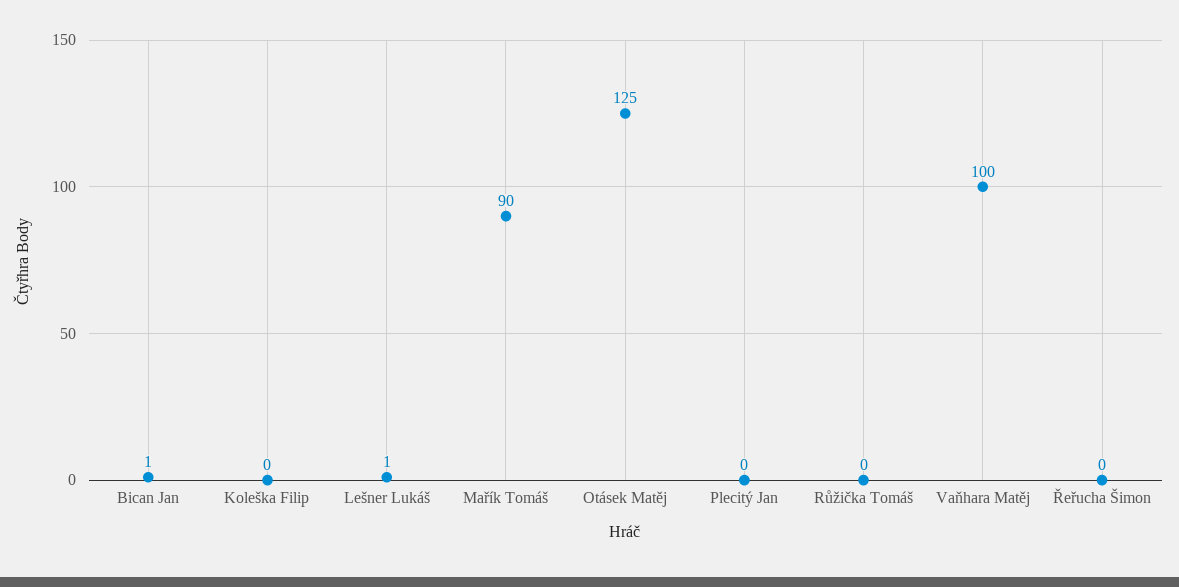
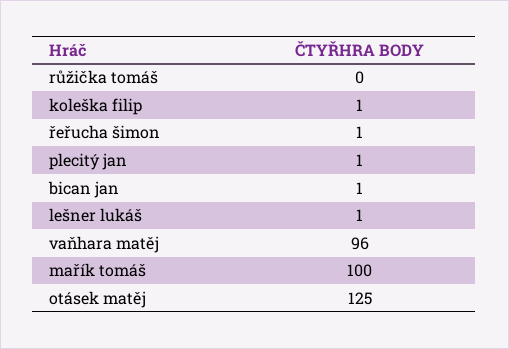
  {
    "Bican Jan": 1,
-   "Koleška Filip": 0,
+   "Koleška Filip": 1,
    "Lešner Lukáš": 1,
-   "Mařík Tomáš": 90,
+   "Mařík Tomáš": 100,
    "Otásek Matěj": 125,
-   "Plecitý Jan": 0,
+   "Plecitý Jan": 1,
    "Růžička Tomáš": 0,
-   "Vaňhara Matěj": 100,
+   "Vaňhara Matěj": 96,
-   "Řeřucha Šimon": 0
+   "Řeřucha Šimon": 1
  }

